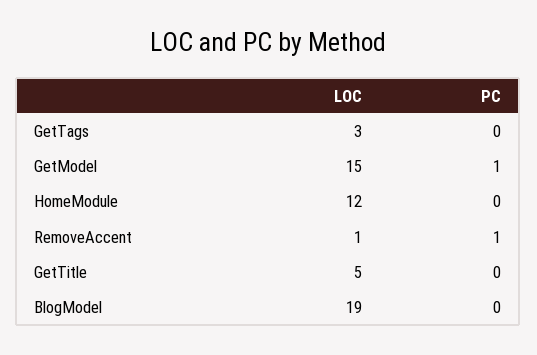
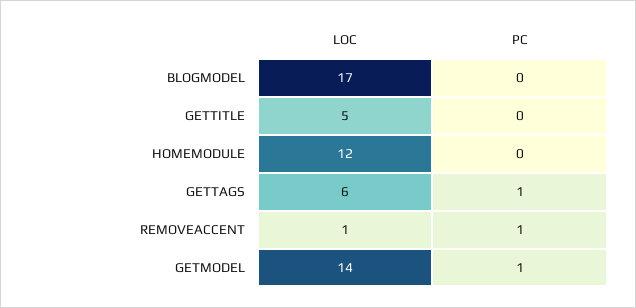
  {
    "LOC": {
-     "GetTags": 3,
+     "GetTags": 6,
-     "GetModel": 15,
+     "GetModel": 14,
      "HomeModule": 12,
      "RemoveAccent": 1,
      "GetTitle": 5,
-     "BlogModel": 19
+     "BlogModel": 17
    },
    "PC": {
-     "GetTags": 0,
+     "GetTags": 1,
      "GetModel": 1,
      "HomeModule": 0,
      "RemoveAccent": 1,
      "GetTitle": 0,
      "BlogModel": 0
    }
  }

